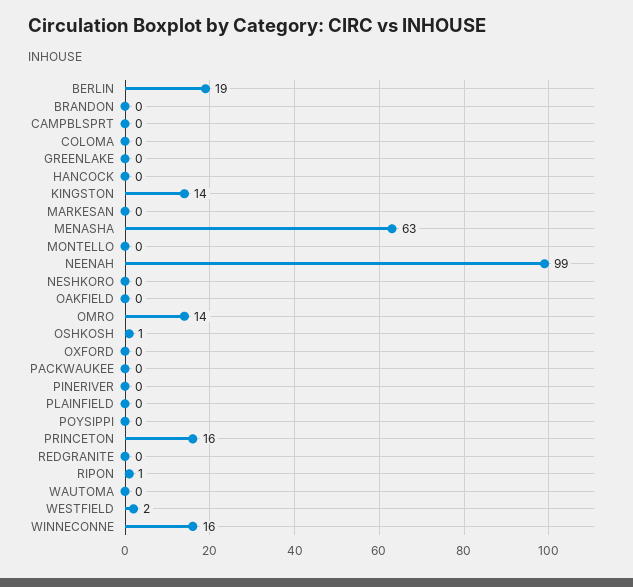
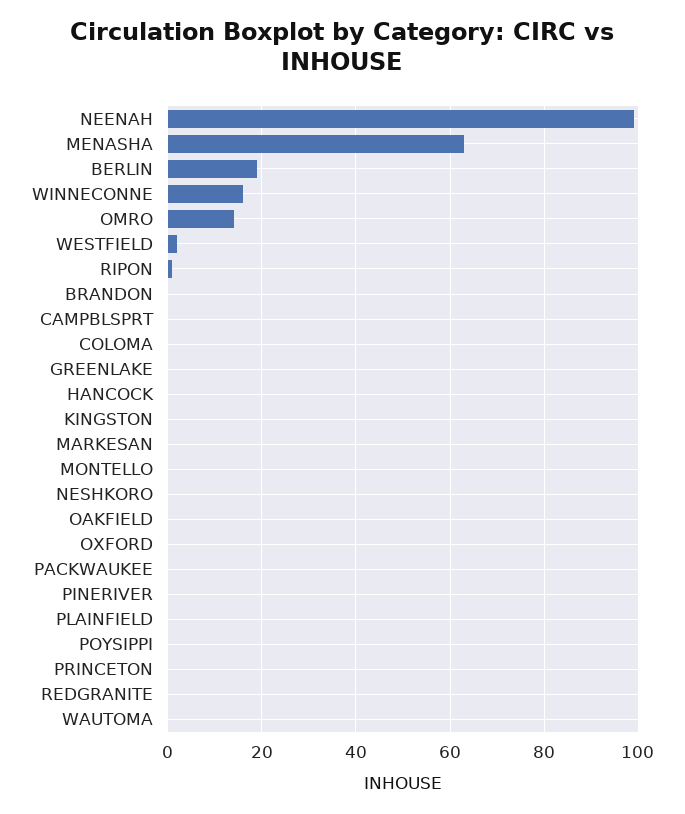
  {
    "BERLIN": 19,
    "BRANDON": 0,
    "CAMPBLSPRT": 0,
    "COLOMA": 0,
    "GREENLAKE": 0,
    "HANCOCK": 0,
-   "KINGSTON": 14,
+   "KINGSTON": 0,
    "MARKESAN": 0,
    "MENASHA": 63,
    "MONTELLO": 0,
    "NEENAH": 99,
    "NESHKORO": 0,
    "OAKFIELD": 0,
    "OMRO": 14,
-   "OSHKOSH": 1,
    "OXFORD": 0,
    "PACKWAUKEE": 0,
    "PINERIVER": 0,
    "PLAINFIELD": 0,
    "POYSIPPI": 0,
-   "PRINCETON": 16,
+   "PRINCETON": 0,
    "REDGRANITE": 0,
    "RIPON": 1,
    "WAUTOMA": 0,
    "WESTFIELD": 2,
    "WINNECONNE": 16
  }

